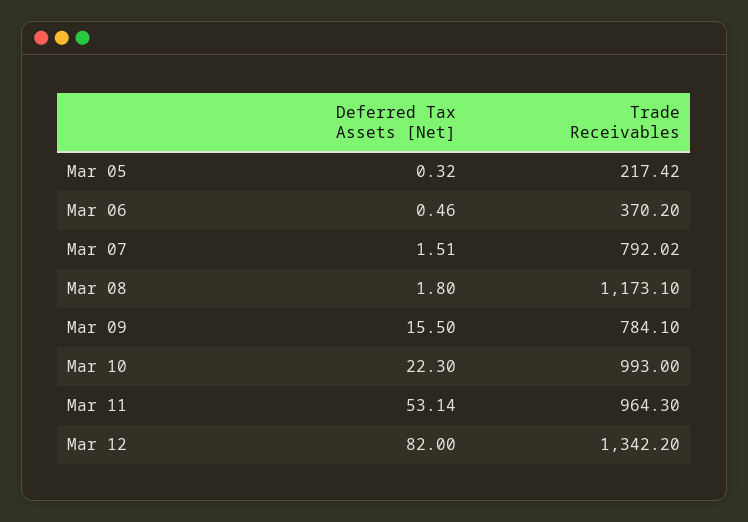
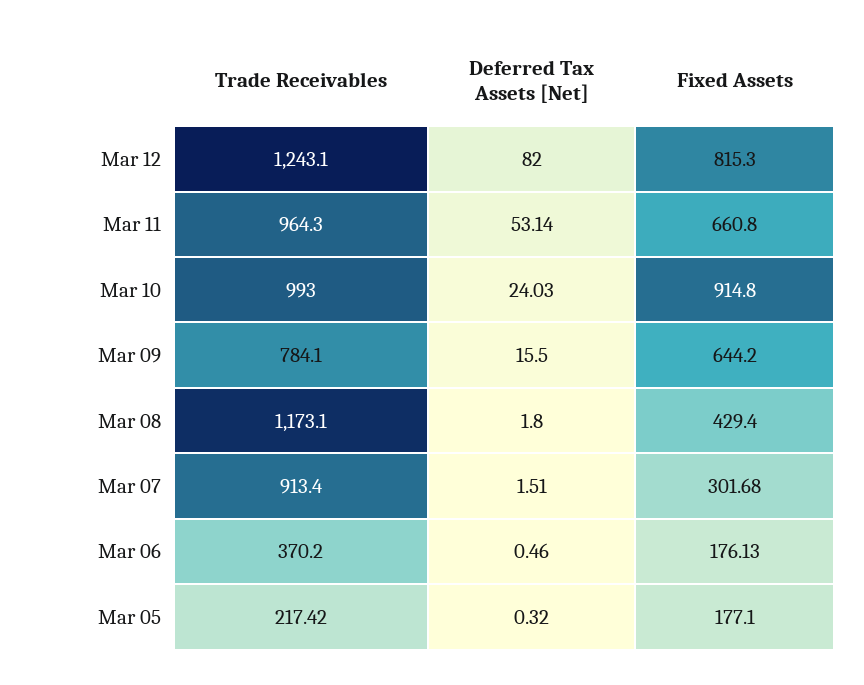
  {
    "Deferred Tax Assets [Net]": {
      "Mar 05": 0.32,
      "Mar 06": 0.46,
      "Mar 07": 1.51,
      "Mar 08": 1.8,
      "Mar 09": 15.5,
-     "Mar 10": 22.3,
+     "Mar 10": 24.03,
      "Mar 11": 53.14,
      "Mar 12": 82
    },
    "Trade Receivables": {
      "Mar 05": 217.42,
      "Mar 06": 370.2,
-     "Mar 07": 792.02,
+     "Mar 07": 913.4,
      "Mar 08": 1173.1,
      "Mar 09": 784.1,
      "Mar 10": 993,
      "Mar 11": 964.3,
-     "Mar 12": 1342.2
+     "Mar 12": 1243.1
-   }
+   },
+   "Fixed Assets": {
+     "Mar 12": 815.3,
+     "Mar 11": 660.8,
+     "Mar 10": 914.8,
+     "Mar 09": 644.2,
+     "Mar 08": 429.4,
+     "Mar 07": 301.68,
+     "Mar 06": 176.13,
+     "Mar 05": 177.1
+   }
  }

